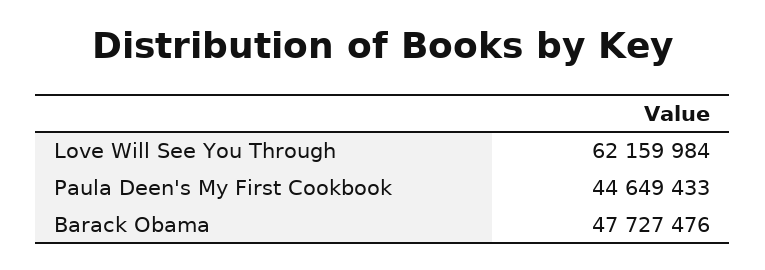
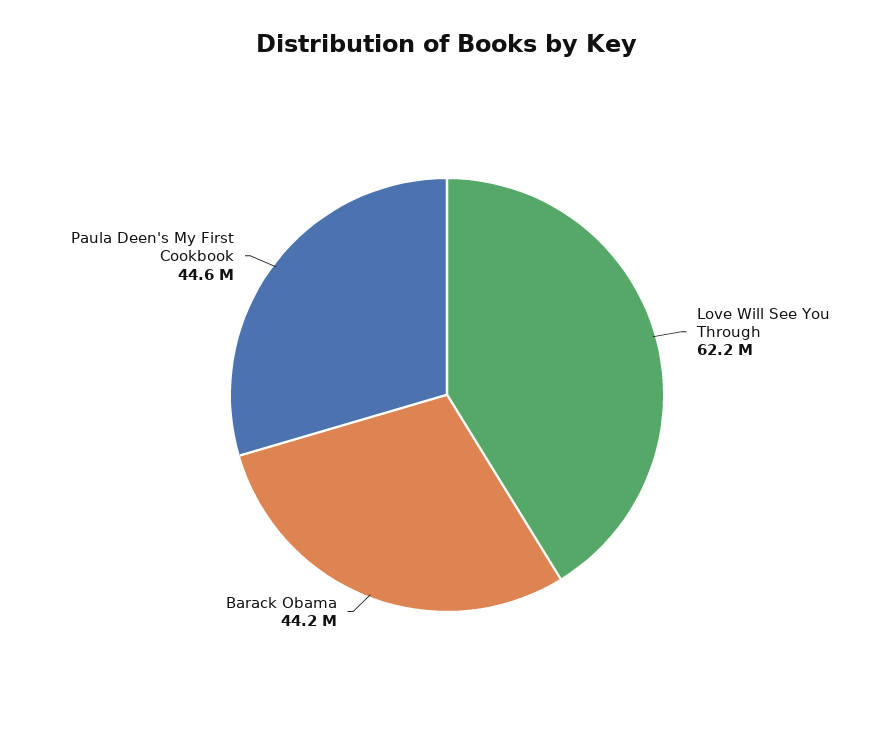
  {
    "Love Will See You Through": 62159984,
    "Paula Deen's My First Cookbook": 44649433,
-   "Barack Obama": 47727476
+   "Barack Obama": 44200000
  }

